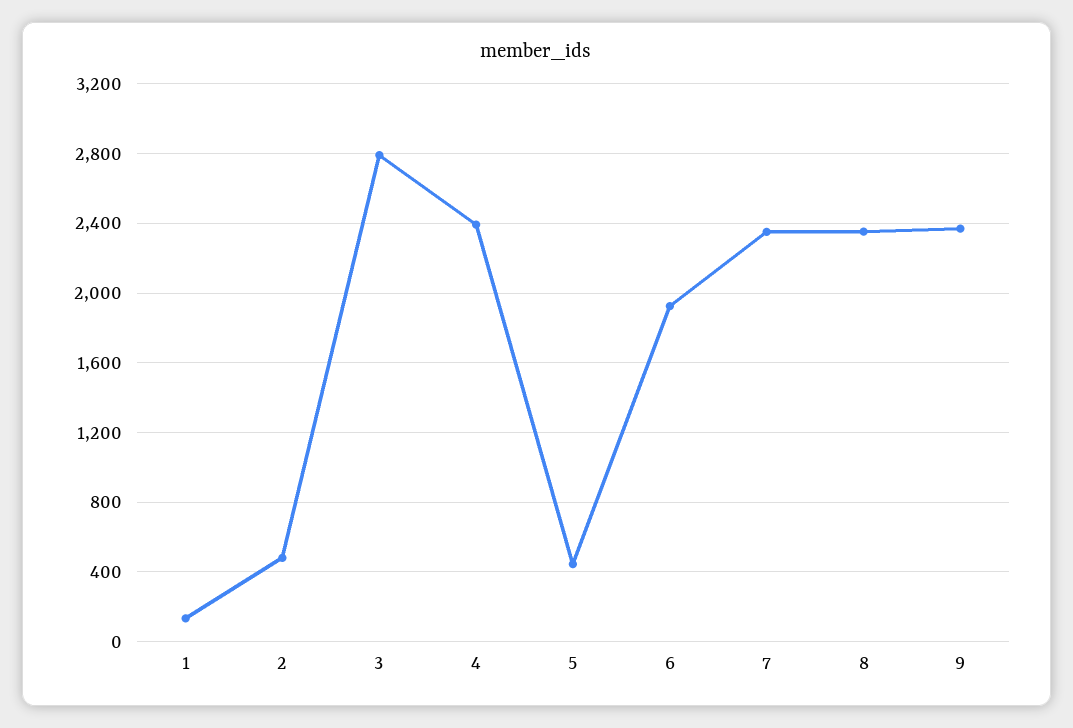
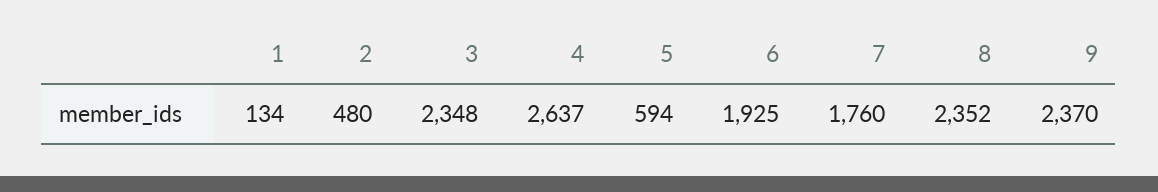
  {
    "1": 134,
    "2": 480,
-   "3": 2800,
+   "3": 2348,
-   "4": 2400,
+   "4": 2637,
-   "5": 450,
+   "5": 594,
    "6": 1925,
-   "7": 2350,
+   "7": 1760,
    "8": 2352,
    "9": 2370
  }

